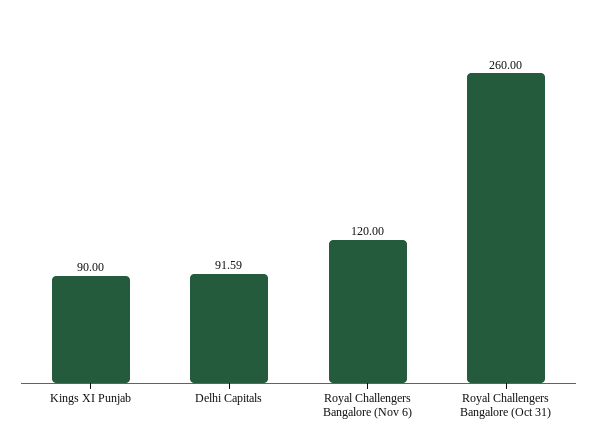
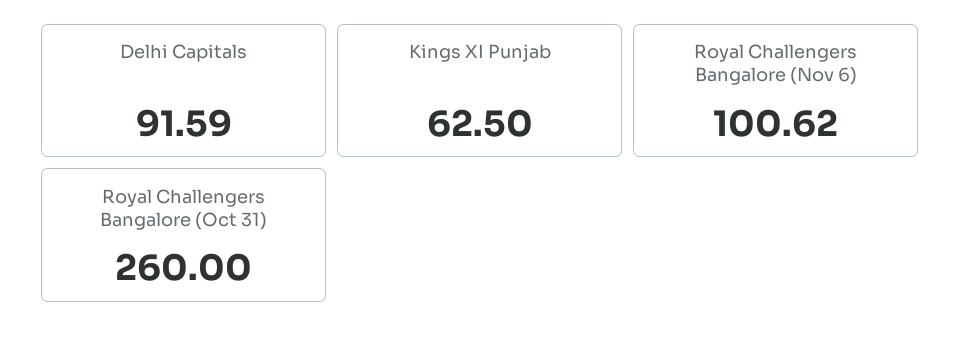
  {
-   "Kings XI Punjab": 90,
+   "Kings XI Punjab": 62.5,
    "Delhi Capitals": 91.59,
-   "Royal Challengers Bangalore (Nov 6)": 120,
+   "Royal Challengers Bangalore (Nov 6)": 100.62,
    "Royal Challengers Bangalore (Oct 31)": 260
  }

